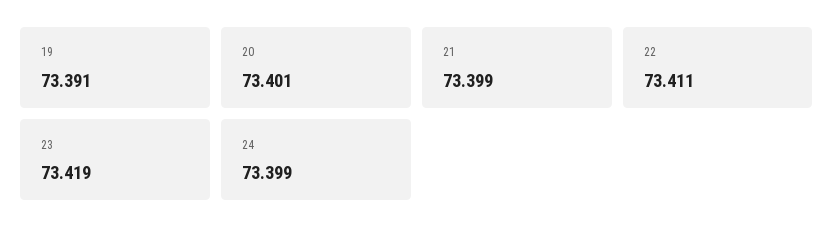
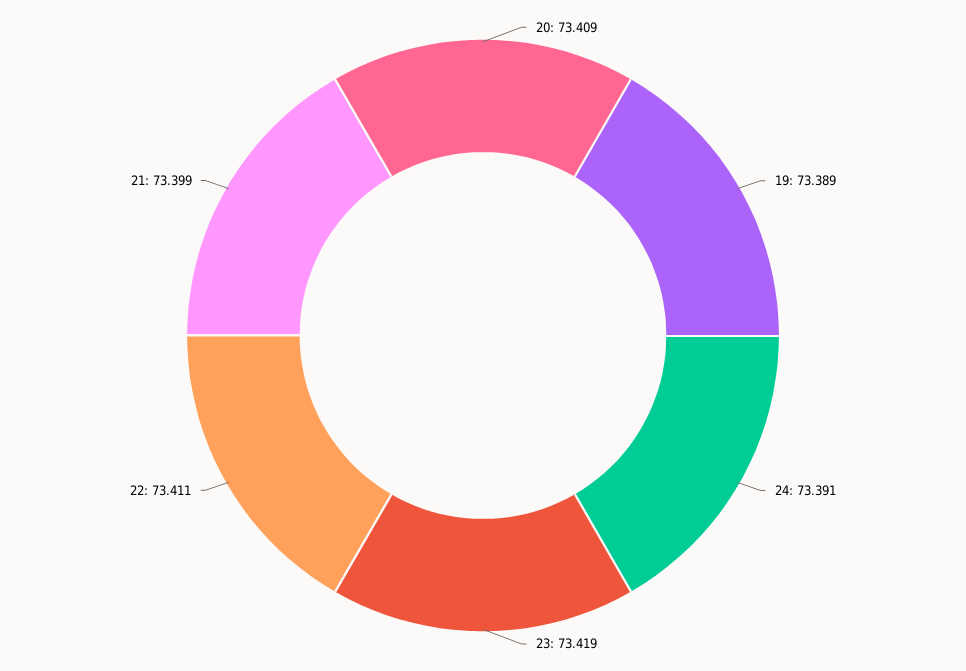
  {
-   "19": 73.391,
+   "19": 73.389,
-   "20": 73.401,
+   "20": 73.409,
    "21": 73.399,
    "22": 73.411,
    "23": 73.419,
-   "24": 73.399
+   "24": 73.391
  }

